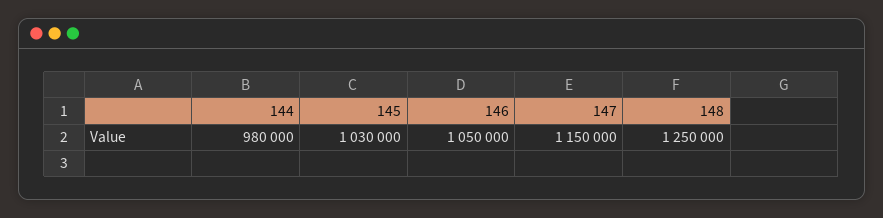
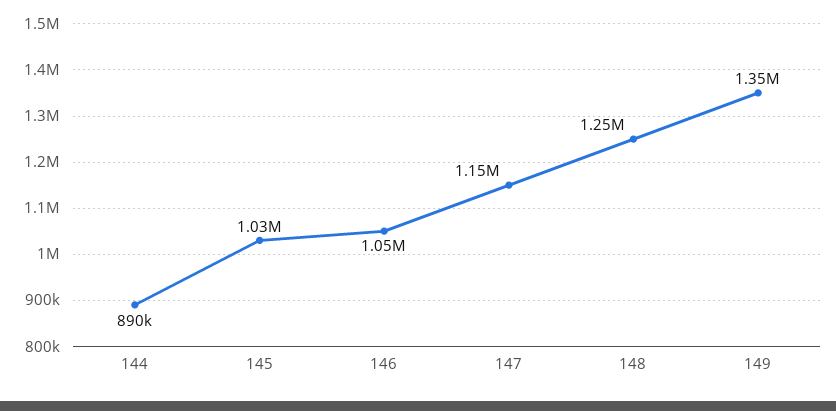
  {
-   "144": 980000,
+   "144": 890000,
    "145": 1030000,
    "146": 1050000,
    "147": 1150000,
-   "148": 1250000
+   "148": 1250000,
+   "149": 1350000
  }

